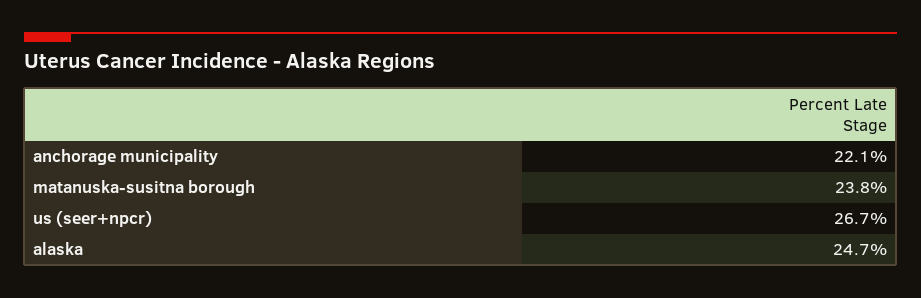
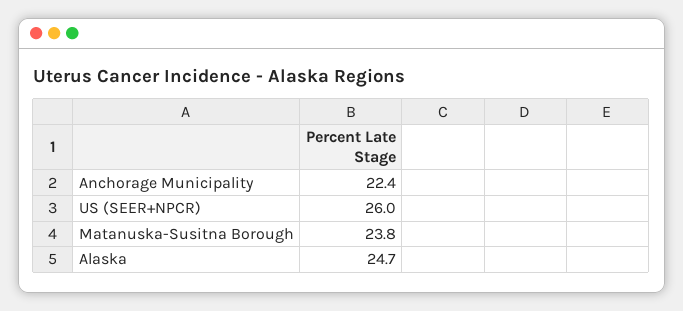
  {
-   "anchorage municipality": 22.1,
+   "anchorage municipality": 22.4,
    "matanuska-susitna borough": 23.8,
-   "us (seer+npcr)": 26.7,
+   "us (seer+npcr)": 26,
    "alaska": 24.7
  }

